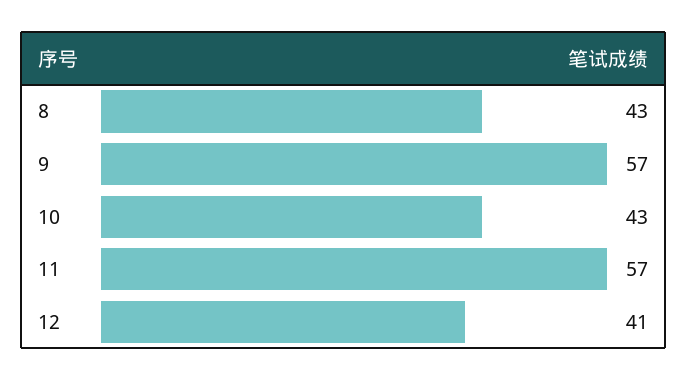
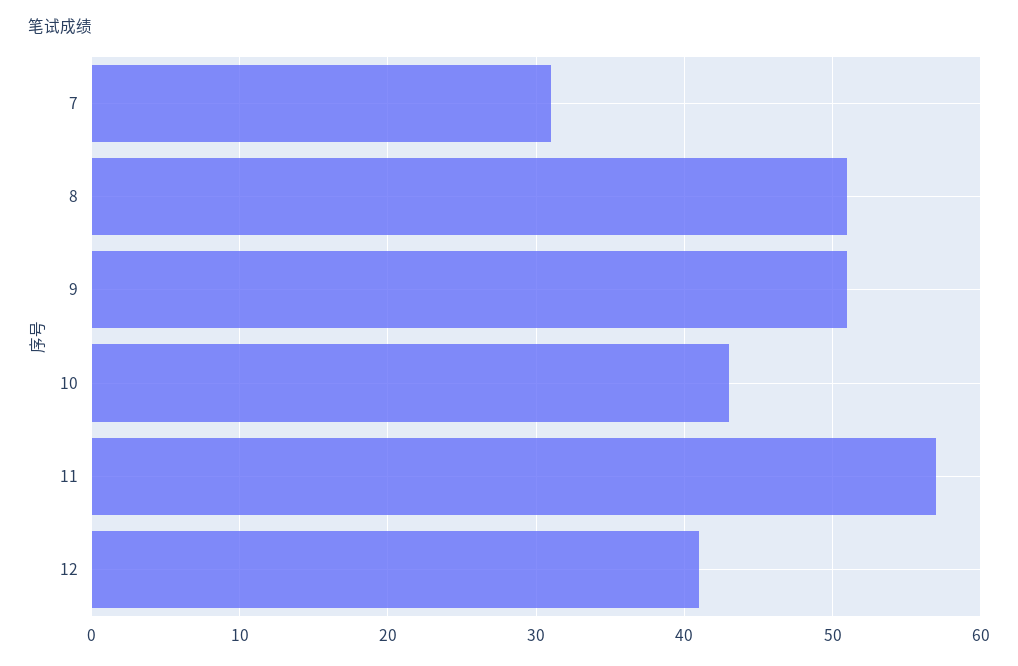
  {
-   "8": 43,
+   "8": 51,
-   "9": 57,
+   "9": 51,
    "10": 43,
    "11": 57,
-   "12": 41
+   "12": 41,
+   "7": 31
  }

